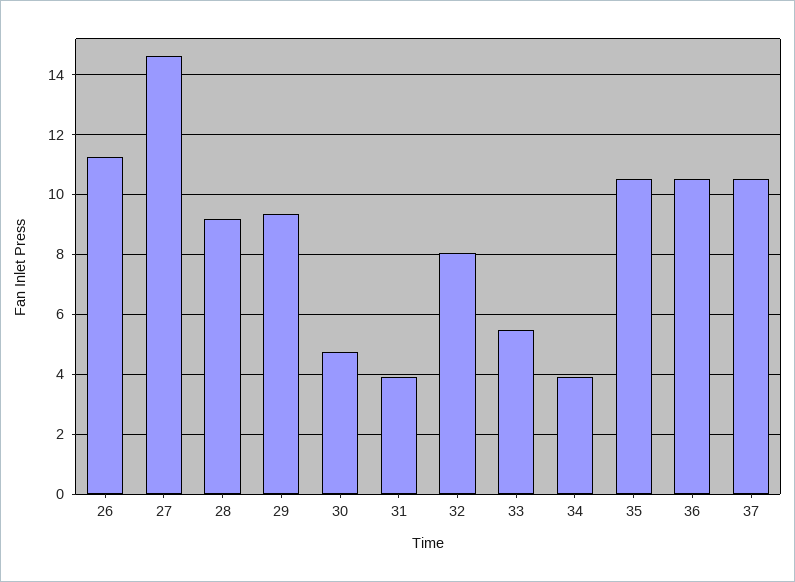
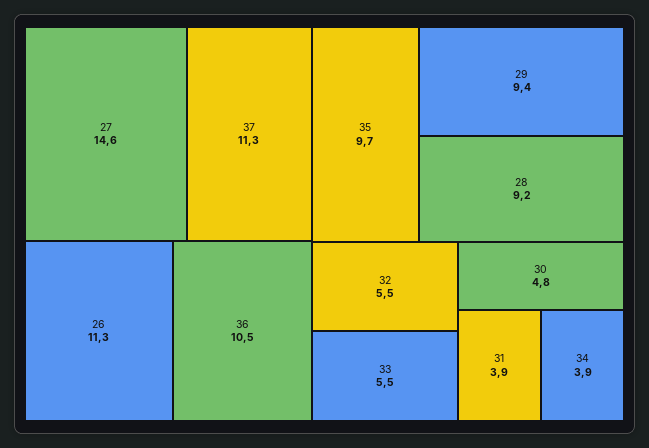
  {
    "26": 11.3,
    "27": 14.6,
    "28": 9.2,
    "29": 9.4,
    "30": 4.8,
    "31": 3.9,
-   "32": 8,
+   "32": 5.5,
    "33": 5.5,
    "34": 3.9,
-   "35": 10.5,
+   "35": 9.7,
    "36": 10.5,
-   "37": 10.5
+   "37": 11.3
  }

